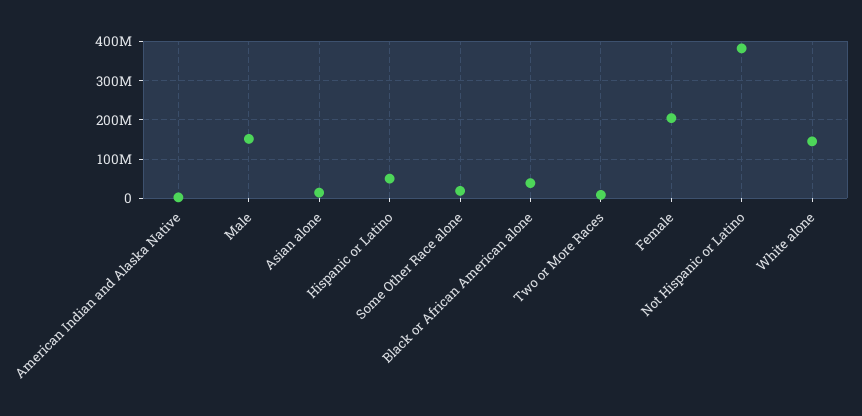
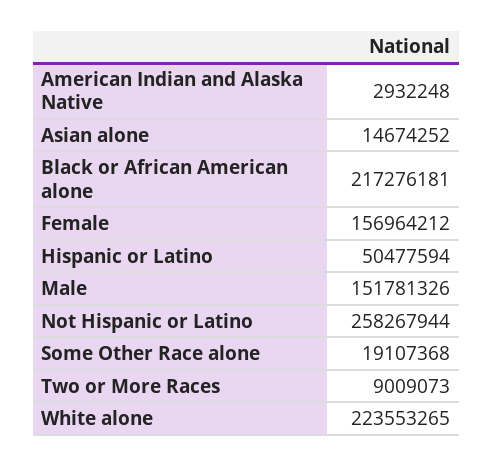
  {
    "American Indian and Alaska Native": 2932248,
    "Male": 151781326,
    "Asian alone": 14674252,
    "Hispanic or Latino": 50477594,
    "Some Other Race alone": 19107368,
-   "Black or African American alone": 40000000,
+   "Black or African American alone": 217276181,
    "Two or More Races": 9009073,
-   "Female": 200000000,
+   "Female": 156964212,
-   "Not Hispanic or Latino": 380000000,
+   "Not Hispanic or Latino": 258267944,
-   "White alone": 140000000
+   "White alone": 223553265
  }

